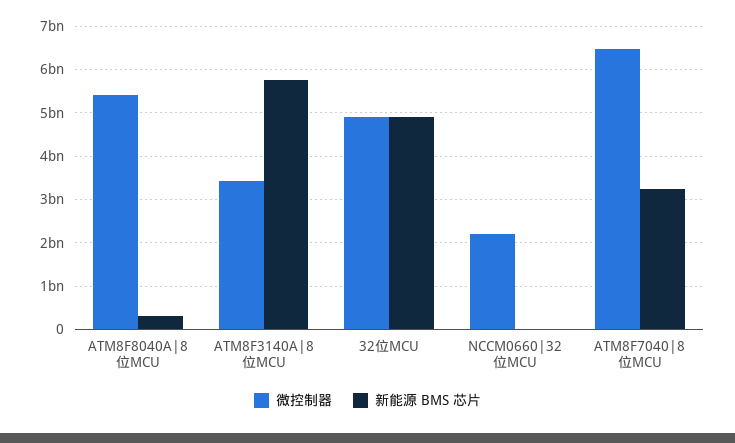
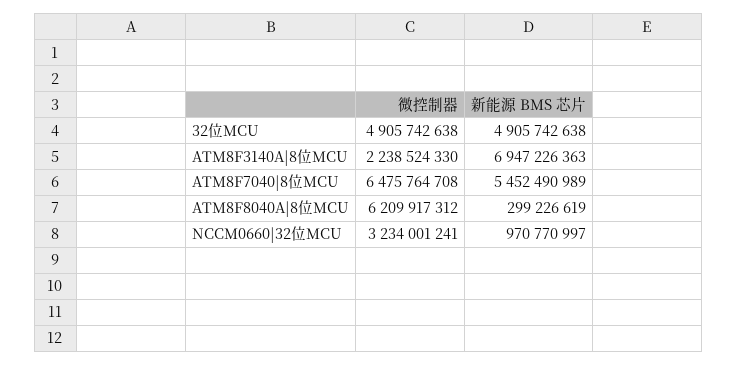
  {
    "微控制器": {
-     "ATM8F8040A|8位MCU": 5400000000,
+     "ATM8F8040A|8位MCU": 6209917312,
-     "ATM8F3140A|8位MCU": 3400000000,
+     "ATM8F3140A|8位MCU": 2238524330,
      "32位MCU": 4905742638,
-     "NCCM0660|32位MCU": 2200000000,
+     "NCCM0660|32位MCU": 3234001241,
      "ATM8F7040|8位MCU": 6475764708
    },
    "新能源 BMS 芯片": {
      "ATM8F8040A|8位MCU": 299226619,
-     "ATM8F3140A|8位MCU": 5800000000,
+     "ATM8F3140A|8位MCU": 6947226363,
      "32位MCU": 4905742638,
-     "NCCM0660|32位MCU": 0,
+     "NCCM0660|32位MCU": 970770997,
-     "ATM8F7040|8位MCU": 3200000000
+     "ATM8F7040|8位MCU": 5452490989
    }
  }

